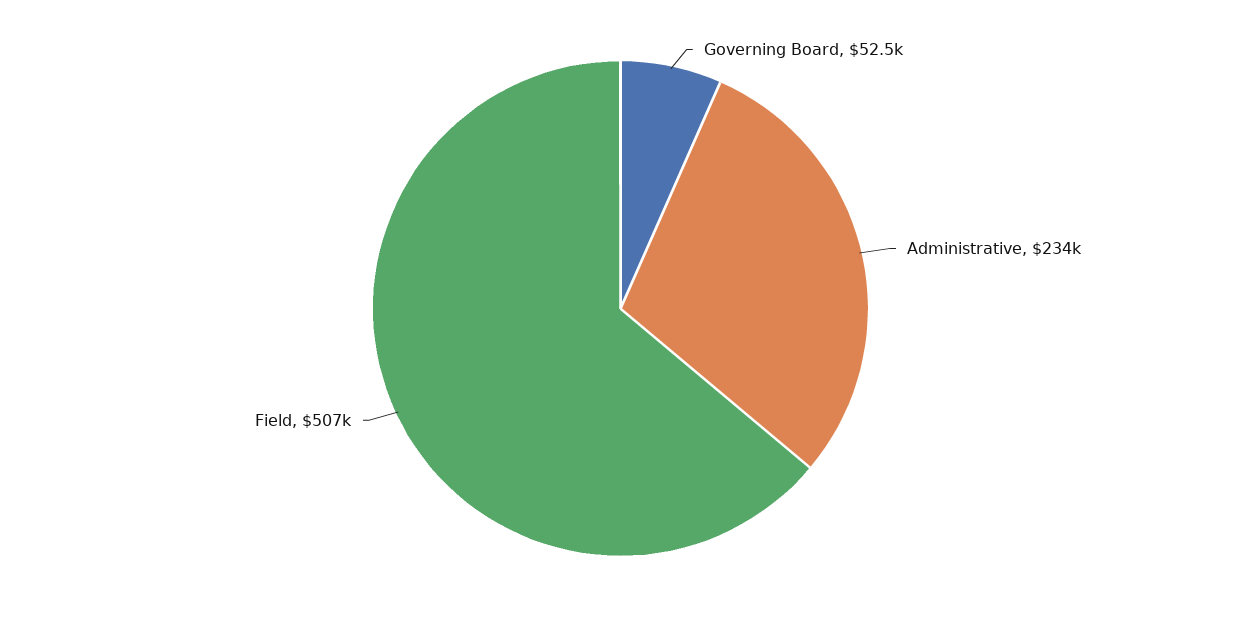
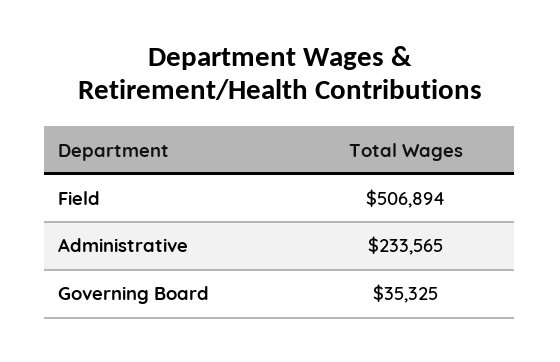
  {
-   "Governing Board": 52500,
+   "Governing Board": 35325,
    "Administrative": 233565,
    "Field": 506894
  }

